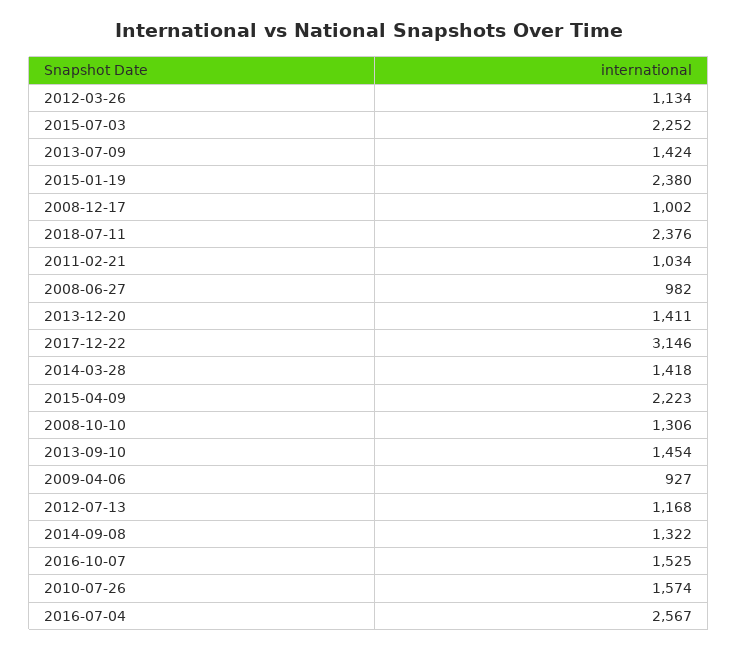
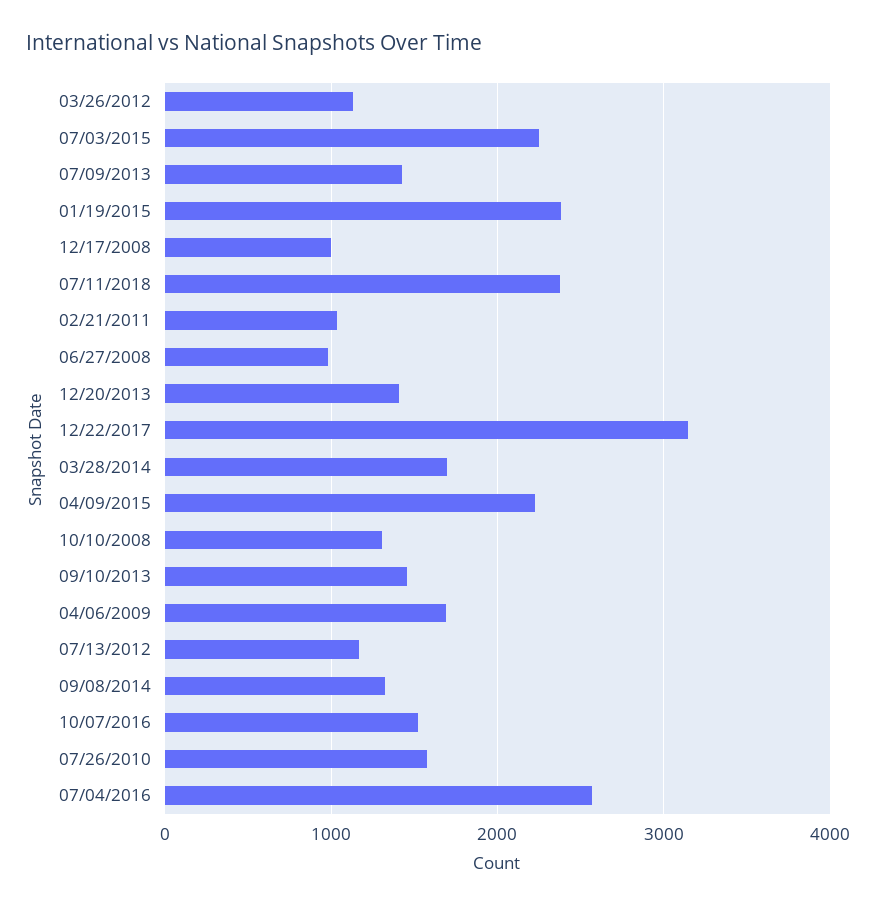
  {
    "2012-03-26": 1134,
    "2015-07-03": 2252,
    "2013-07-09": 1424,
    "2015-01-19": 2380,
    "2008-12-17": 1002,
    "2018-07-11": 2376,
    "2011-02-21": 1034,
    "2008-06-27": 982,
    "2013-12-20": 1411,
    "2017-12-22": 3146,
-   "2014-03-28": 1418,
+   "2014-03-28": 1700,
    "2015-04-09": 2223,
    "2008-10-10": 1306,
    "2013-09-10": 1454,
-   "2009-04-06": 927,
+   "2009-04-06": 1700,
    "2012-07-13": 1168,
    "2014-09-08": 1322,
    "2016-10-07": 1525,
    "2010-07-26": 1574,
    "2016-07-04": 2567
  }

